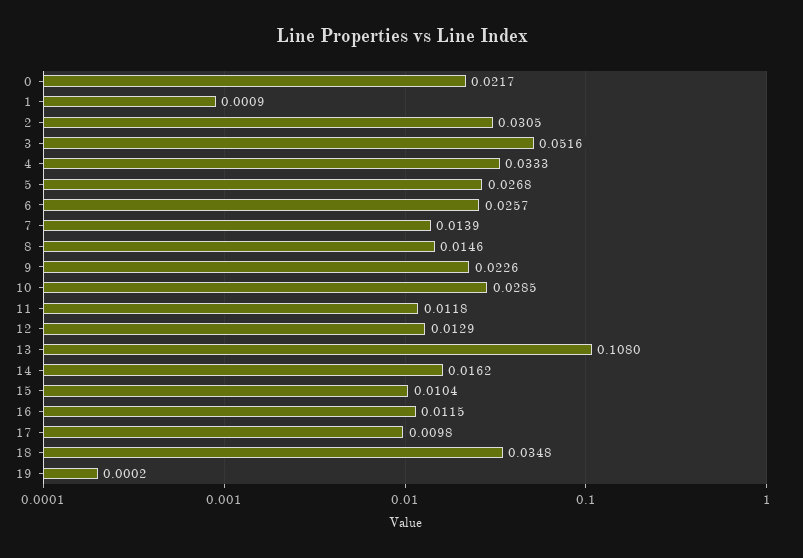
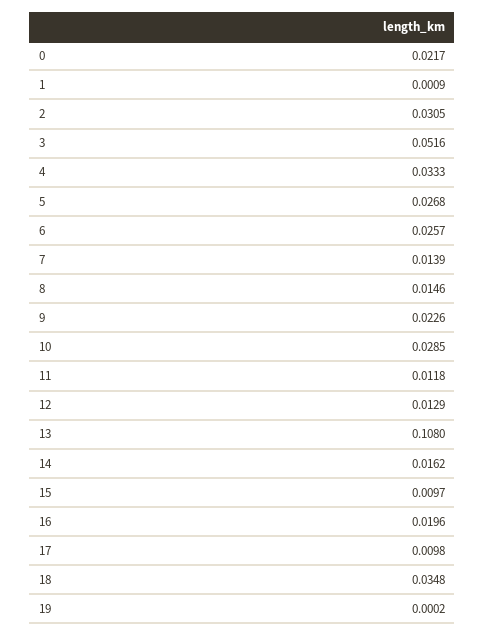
  {
    "0": 0.0217,
    "1": 0.0009,
    "2": 0.0305,
    "3": 0.0516,
    "4": 0.0333,
    "5": 0.0268,
    "6": 0.0257,
    "7": 0.0139,
    "8": 0.0146,
    "9": 0.0226,
    "10": 0.0285,
    "11": 0.0118,
    "12": 0.0129,
    "13": 0.108,
    "14": 0.0162,
-   "15": 0.0104,
+   "15": 0.0097,
-   "16": 0.0115,
+   "16": 0.0196,
    "17": 0.0098,
    "18": 0.0348,
    "19": 0.0002
  }

